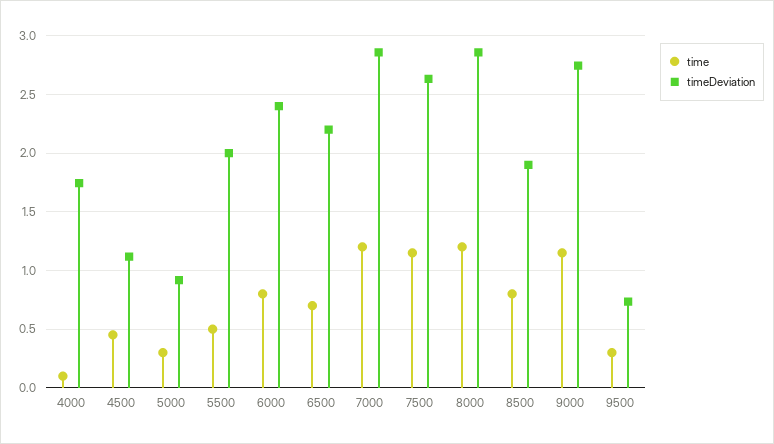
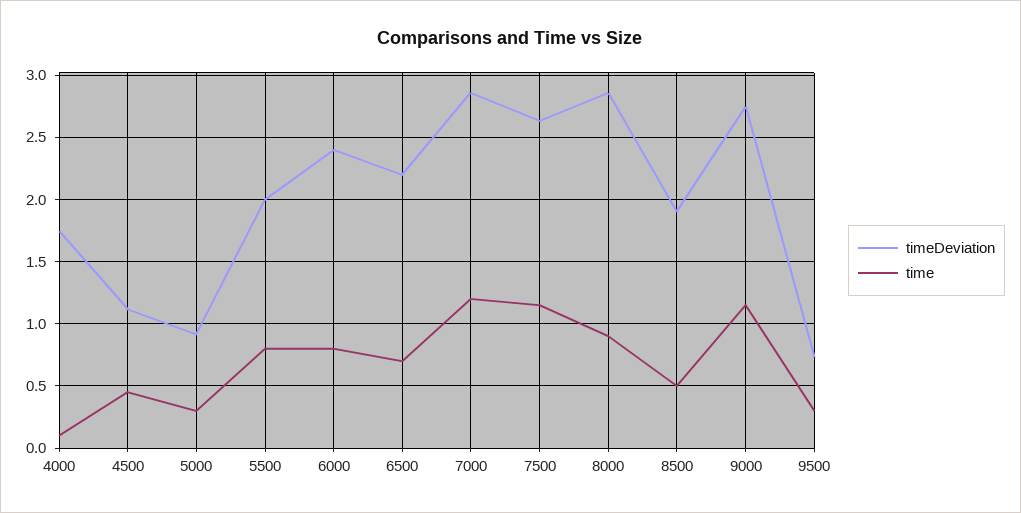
  {
    "time": {
      "4000": 0.1,
      "4500": 0.45,
      "5000": 0.3,
-     "5500": 0.5,
+     "5500": 0.8,
      "6000": 0.8,
      "6500": 0.7,
      "7000": 1.2,
      "7500": 1.15,
-     "8000": 1.2,
+     "8000": 0.9,
-     "8500": 0.8,
+     "8500": 0.5,
      "9000": 1.15,
      "9500": 0.3
    },
    "timeDeviation": {
      "4000": 1.75,
      "4500": 1.1,
      "5000": 0.9,
      "5500": 2,
      "6000": 2.4,
      "6500": 2.2,
      "7000": 2.85,
      "7500": 2.65,
      "8000": 2.85,
      "8500": 1.9,
      "9000": 2.75,
      "9500": 0.75
    }
  }

